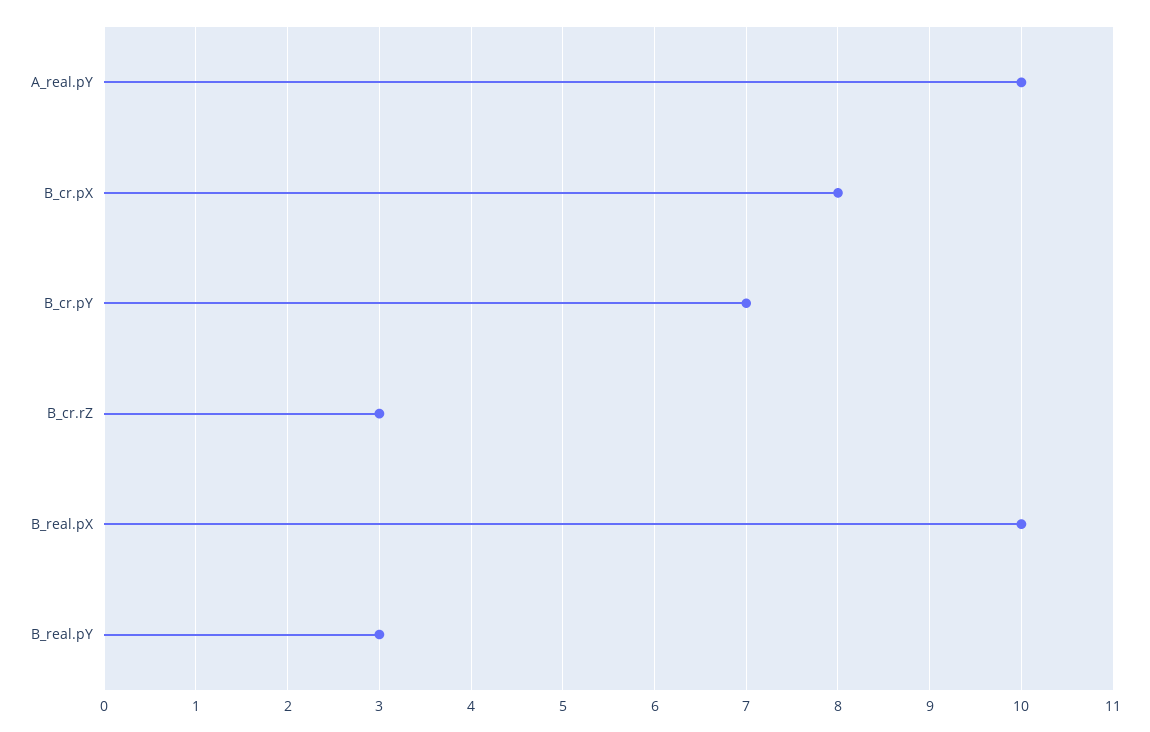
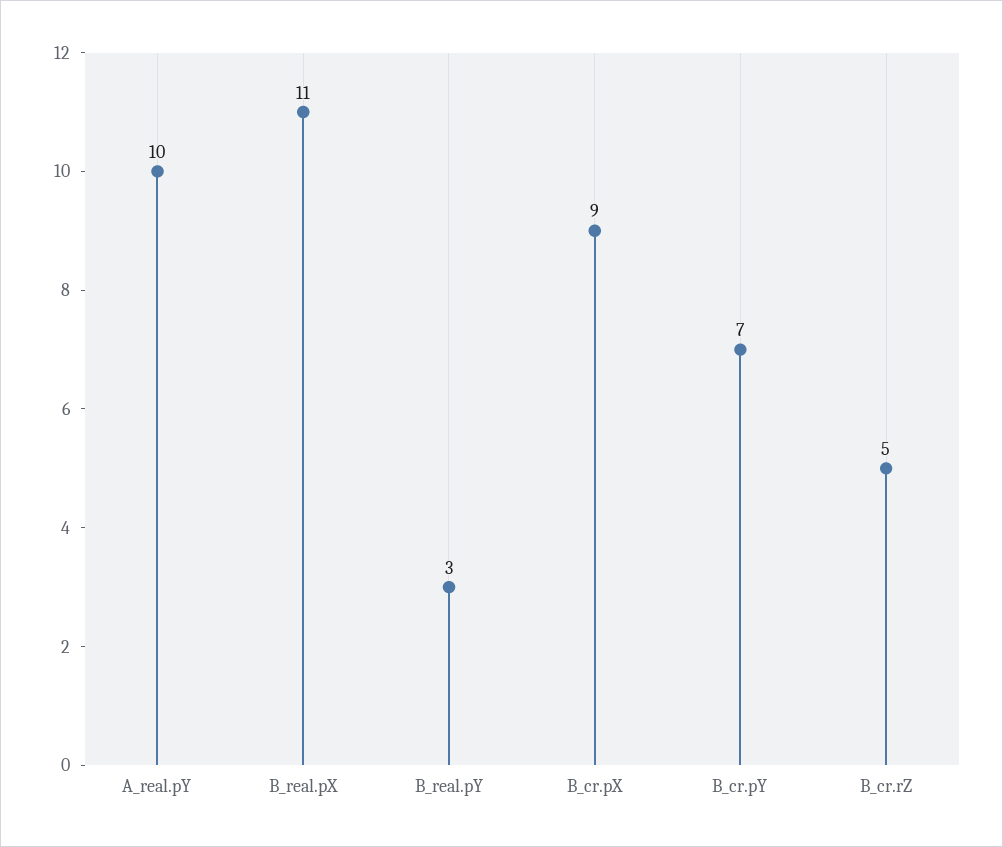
  {
    "A_real.pY": 10,
-   "B_cr.pX": 8,
+   "B_cr.pX": 9,
    "B_cr.pY": 7,
-   "B_cr.rZ": 3,
+   "B_cr.rZ": 5,
-   "B_real.pX": 10,
+   "B_real.pX": 11,
    "B_real.pY": 3
  }

